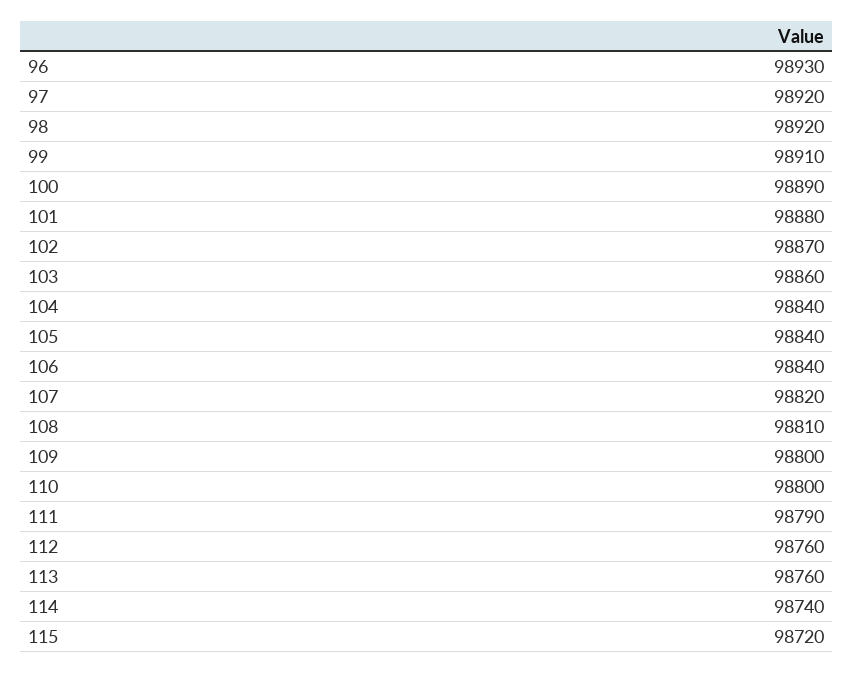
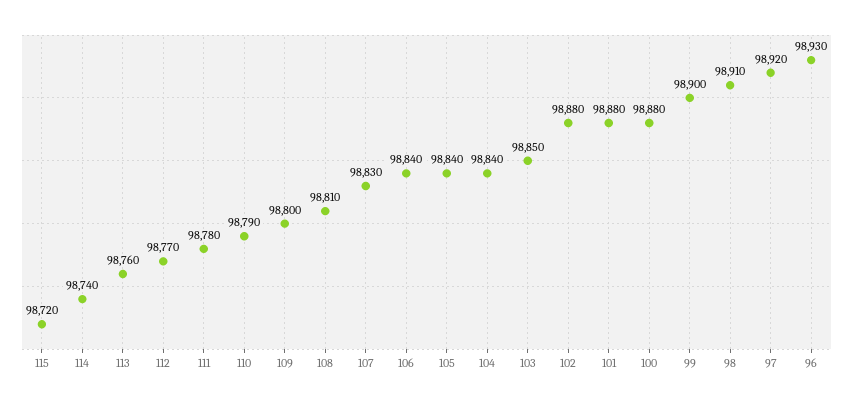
  {
    "96": 98930,
    "97": 98920,
-   "98": 98920,
+   "98": 98910,
-   "99": 98910,
+   "99": 98900,
-   "100": 98890,
+   "100": 98880,
    "101": 98880,
-   "102": 98870,
+   "102": 98880,
-   "103": 98860,
+   "103": 98850,
    "104": 98840,
    "105": 98840,
    "106": 98840,
-   "107": 98820,
+   "107": 98830,
    "108": 98810,
    "109": 98800,
-   "110": 98800,
+   "110": 98790,
-   "111": 98790,
+   "111": 98780,
-   "112": 98760,
+   "112": 98770,
    "113": 98760,
    "114": 98740,
    "115": 98720
  }

